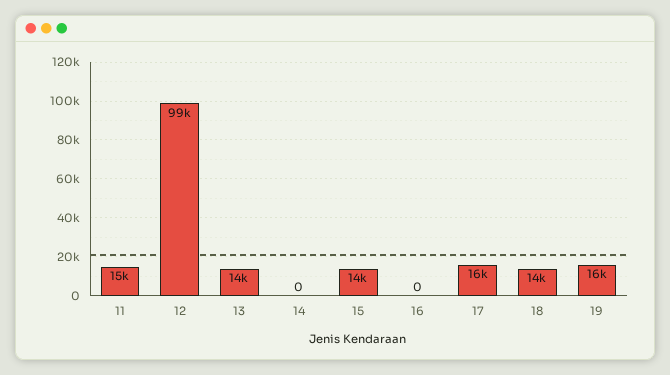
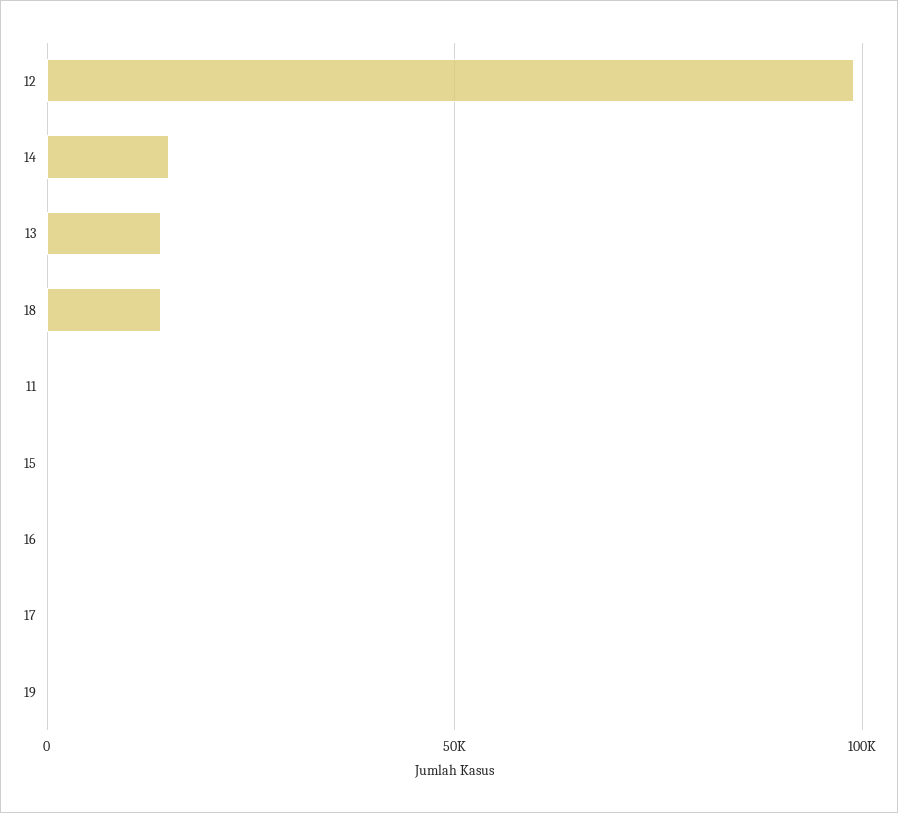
  {
-   "11": 15000,
+   "11": 0,
    "12": 99000,
    "13": 14000,
-   "14": 0,
+   "14": 15000,
-   "15": 14000,
+   "15": 0,
    "16": 0,
-   "17": 16000,
+   "17": 0,
    "18": 14000,
-   "19": 16000
+   "19": 0
  }

